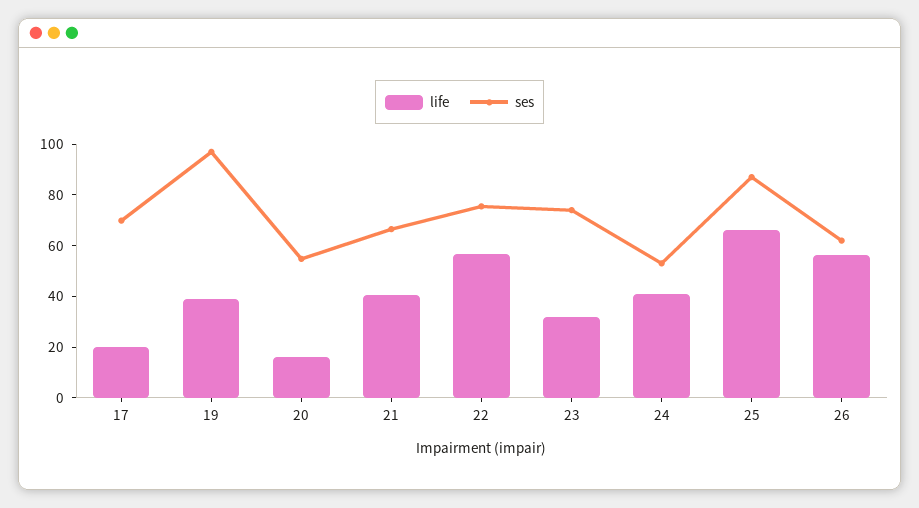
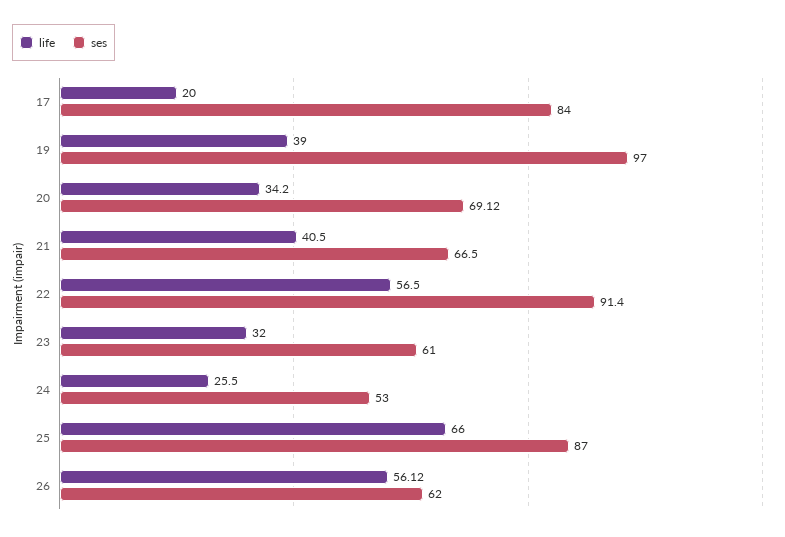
  {
    "life": {
      "17": 20,
      "19": 39,
-     "20": 15,
+     "20": 34.2,
      "21": 40.5,
      "22": 56.5,
      "23": 32,
-     "24": 40,
+     "24": 25.5,
      "25": 66,
      "26": 56.12
    },
    "ses": {
-     "17": 70,
+     "17": 84,
      "19": 97,
-     "20": 55,
+     "20": 69.12,
      "21": 66.5,
-     "22": 75,
+     "22": 91.4,
-     "23": 75,
+     "23": 61,
      "24": 53,
      "25": 87,
      "26": 62
    }
  }

